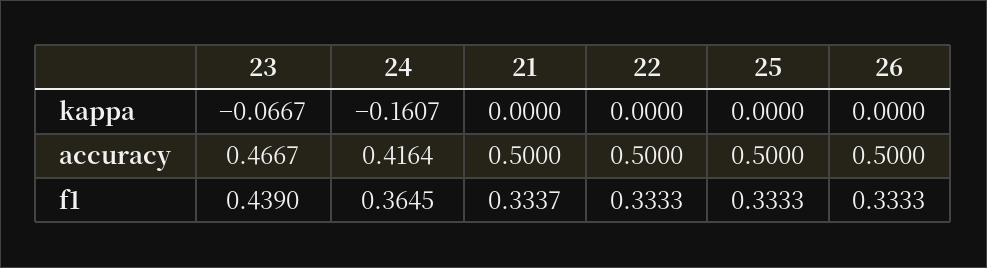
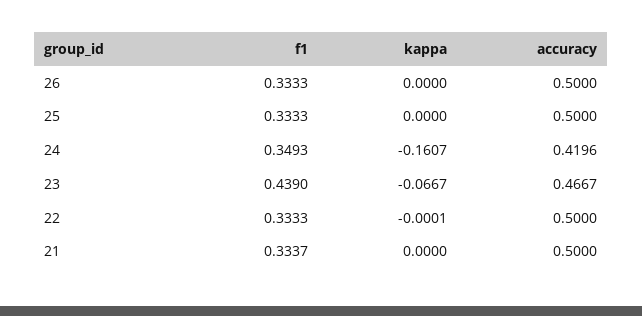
  {
    "23": {
      "kappa": -0.0667,
      "accuracy": 0.4667,
      "f1": 0.439
    },
    "24": {
      "kappa": -0.1607,
-     "accuracy": 0.4164,
+     "accuracy": 0.4196,
-     "f1": 0.3645
+     "f1": 0.3493
    },
    "21": {
      "kappa": 0,
      "accuracy": 0.5,
      "f1": 0.3337
    },
    "22": {
-     "kappa": 0,
+     "kappa": -0.0001,
      "accuracy": 0.5,
      "f1": 0.3333
    },
    "25": {
      "kappa": 0,
      "accuracy": 0.5,
      "f1": 0.3333
    },
    "26": {
      "kappa": 0,
      "accuracy": 0.5,
      "f1": 0.3333
    }
  }

